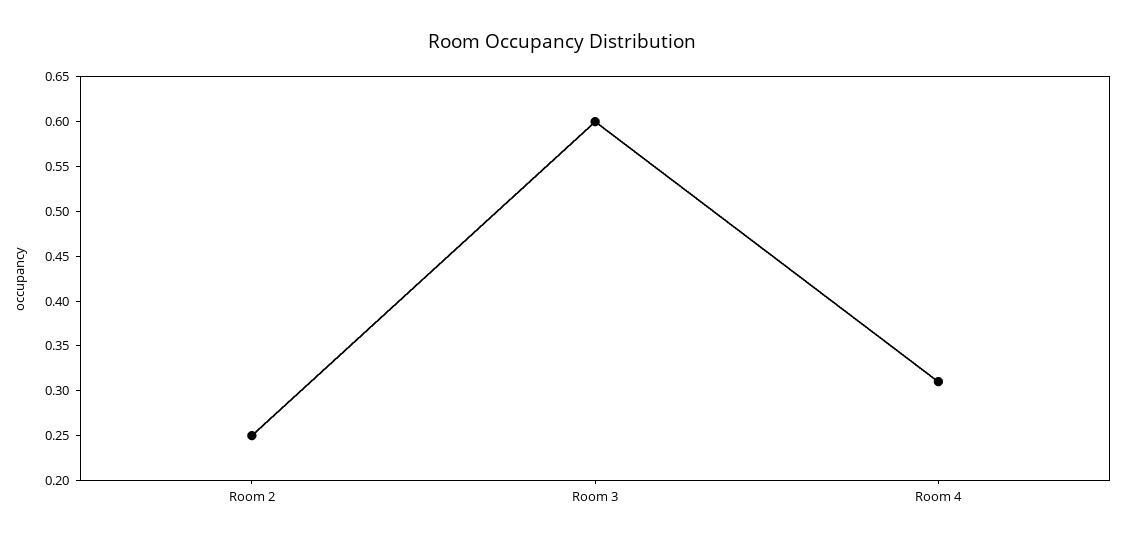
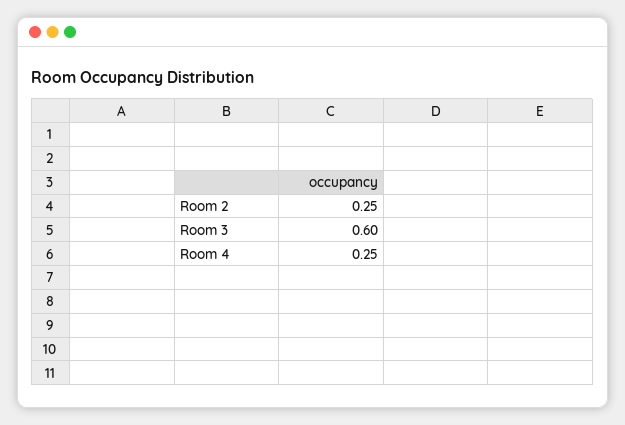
  {
    "Room 2": 0.25,
    "Room 3": 0.6,
-   "Room 4": 0.31
+   "Room 4": 0.25
  }

